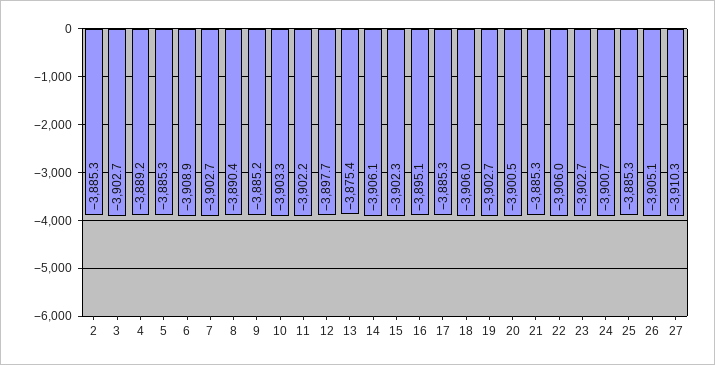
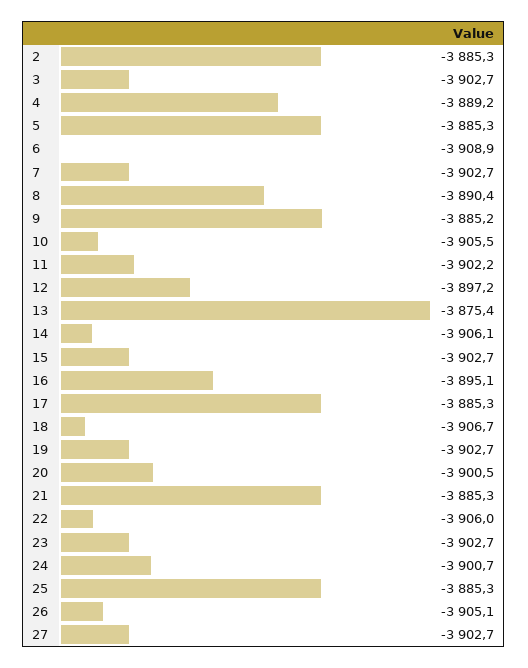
  {
    "2": -3885.3,
    "3": -3902.7,
    "4": -3889.2,
    "5": -3885.3,
    "6": -3908.9,
    "7": -3902.7,
    "8": -3890.4,
    "9": -3885.2,
-   "10": -3903.3,
+   "10": -3905.5,
    "11": -3902.2,
-   "12": -3897.7,
+   "12": -3897.2,
    "13": -3875.4,
    "14": -3906.1,
-   "15": -3902.3,
+   "15": -3902.7,
    "16": -3895.1,
    "17": -3885.3,
-   "18": -3906,
+   "18": -3906.7,
    "19": -3902.7,
    "20": -3900.5,
    "21": -3885.3,
    "22": -3906,
    "23": -3902.7,
    "24": -3900.7,
    "25": -3885.3,
    "26": -3905.1,
-   "27": -3910.3
+   "27": -3902.7
  }

